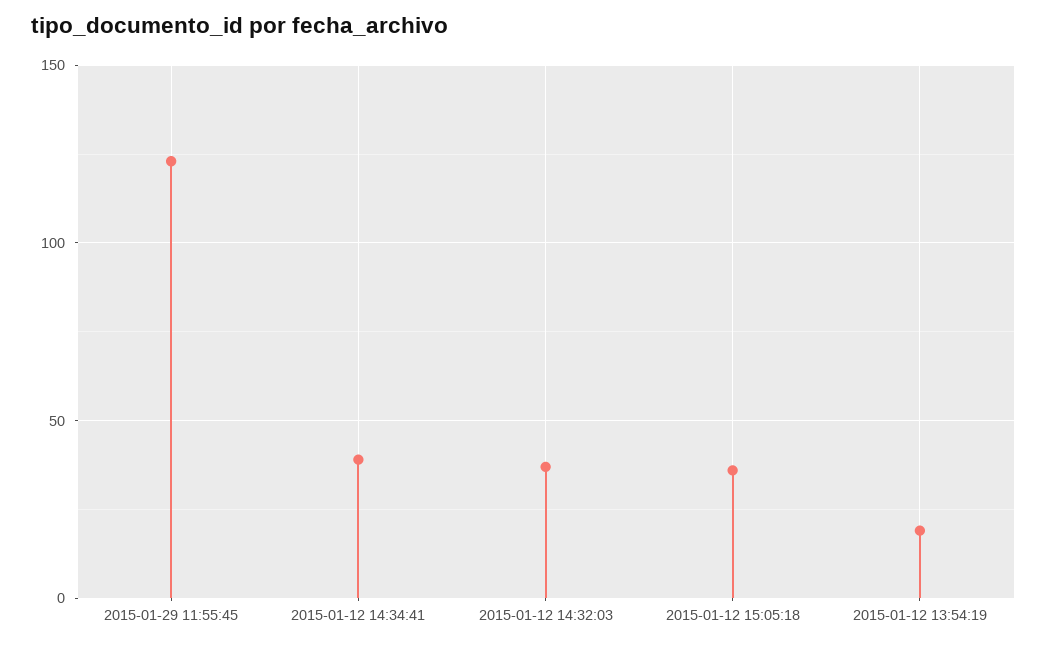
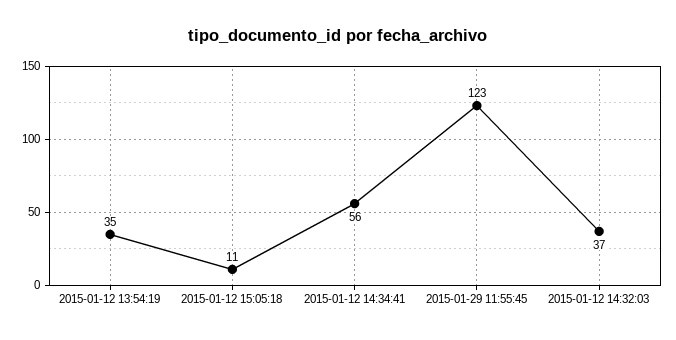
  {
    "2015-01-29 11:55:45": 123,
-   "2015-01-12 14:34:41": 40,
+   "2015-01-12 14:34:41": 56,
    "2015-01-12 14:32:03": 37,
-   "2015-01-12 15:05:18": 35,
+   "2015-01-12 15:05:18": 11,
-   "2015-01-12 13:54:19": 20
+   "2015-01-12 13:54:19": 35
  }

